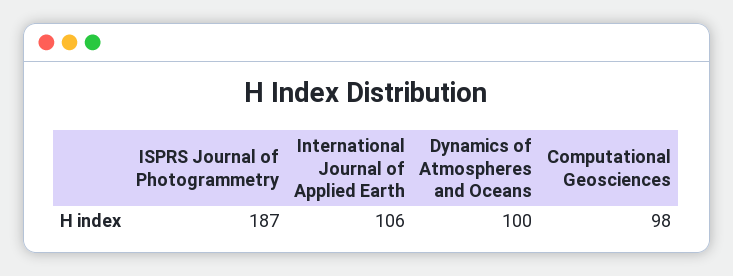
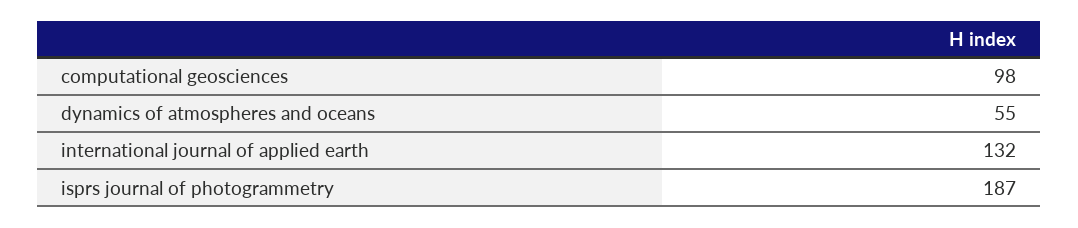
  {
    "ISPRS Journal of Photogrammetry": 187,
-   "International Journal of Applied Earth": 106,
+   "International Journal of Applied Earth": 132,
-   "Dynamics of Atmospheres and Oceans": 100,
+   "Dynamics of Atmospheres and Oceans": 55,
    "Computational Geosciences": 98
  }

